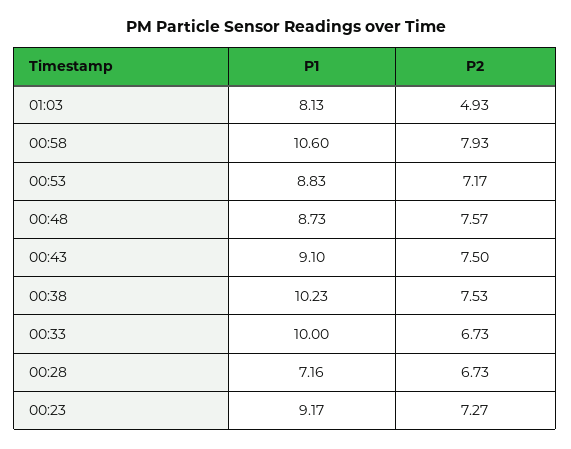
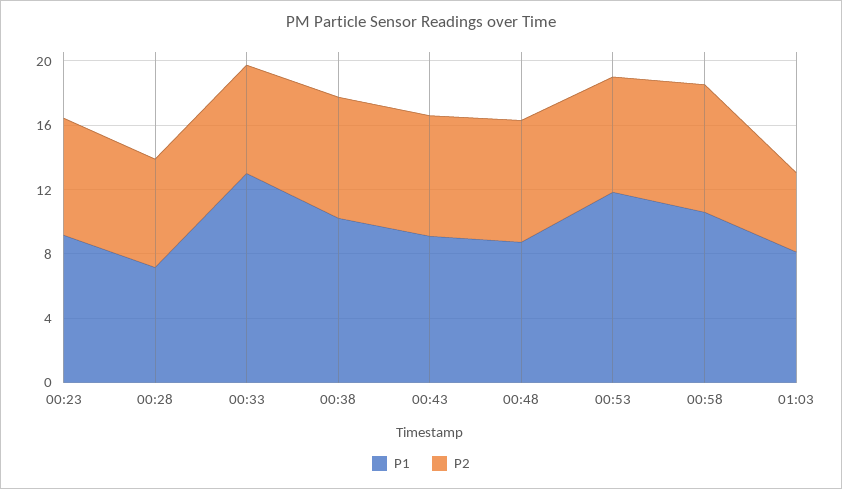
  {
    "P1": {
      "01:03": 8.13,
      "00:58": 10.6,
-     "00:53": 8.83,
+     "00:53": 12,
      "00:48": 8.73,
      "00:43": 9.1,
      "00:38": 10.23,
-     "00:33": 10,
+     "00:33": 13,
      "00:28": 7.16,
      "00:23": 9.17
    },
    "P2": {
      "01:03": 4.93,
      "00:58": 7.93,
      "00:53": 7.17,
      "00:48": 7.57,
      "00:43": 7.5,
      "00:38": 7.53,
      "00:33": 6.73,
      "00:28": 6.73,
      "00:23": 7.27
    }
  }

